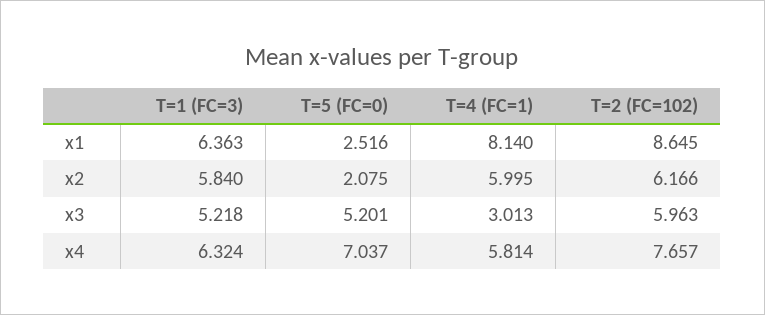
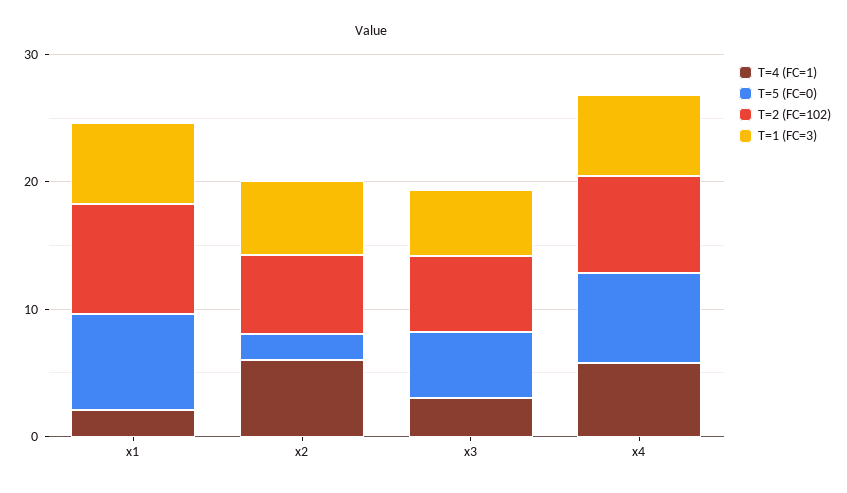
  {
    "T=1 (FC=3)": {
      "x1": 6.363,
      "x2": 5.84,
      "x3": 5.218,
      "x4": 6.324
    },
    "T=5 (FC=0)": {
-     "x1": 2.516,
+     "x1": 8,
      "x2": 2.075,
      "x3": 5.201,
      "x4": 7.037
    },
    "T=4 (FC=1)": {
-     "x1": 8.14,
+     "x1": 2,
      "x2": 5.995,
      "x3": 3.013,
      "x4": 5.814
    },
    "T=2 (FC=102)": {
      "x1": 8.645,
      "x2": 6.166,
      "x3": 5.963,
      "x4": 7.657
    }
  }

